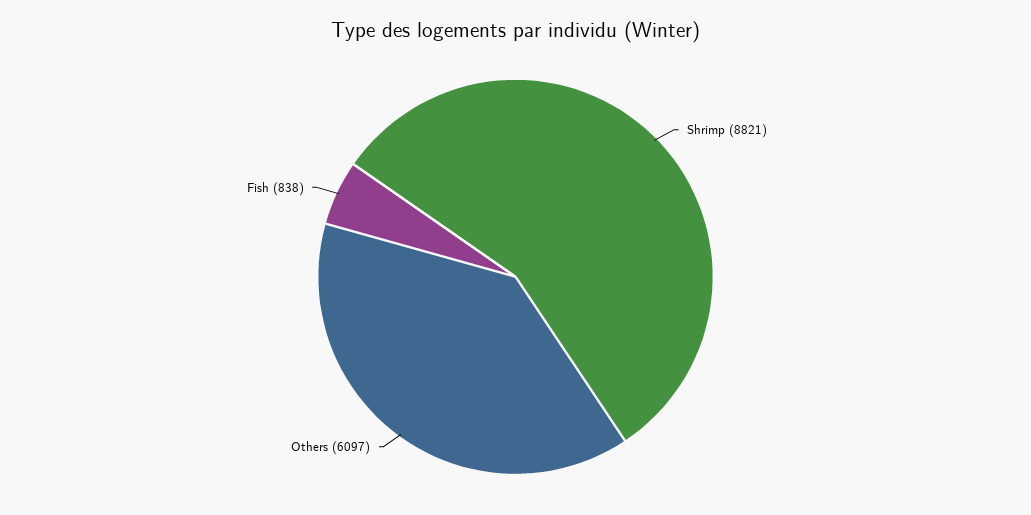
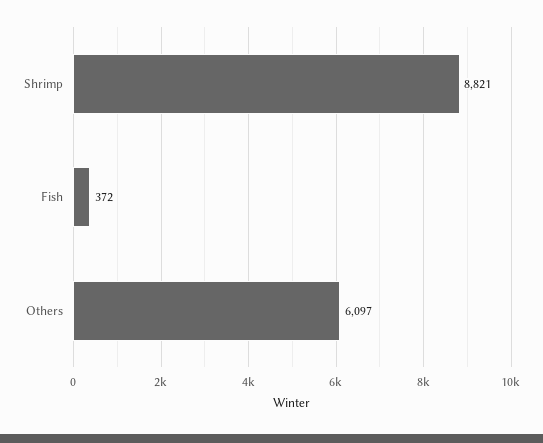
  {
    "Shrimp": 8821,
    "Others": 6097,
-   "Fish": 838
+   "Fish": 372
  }

